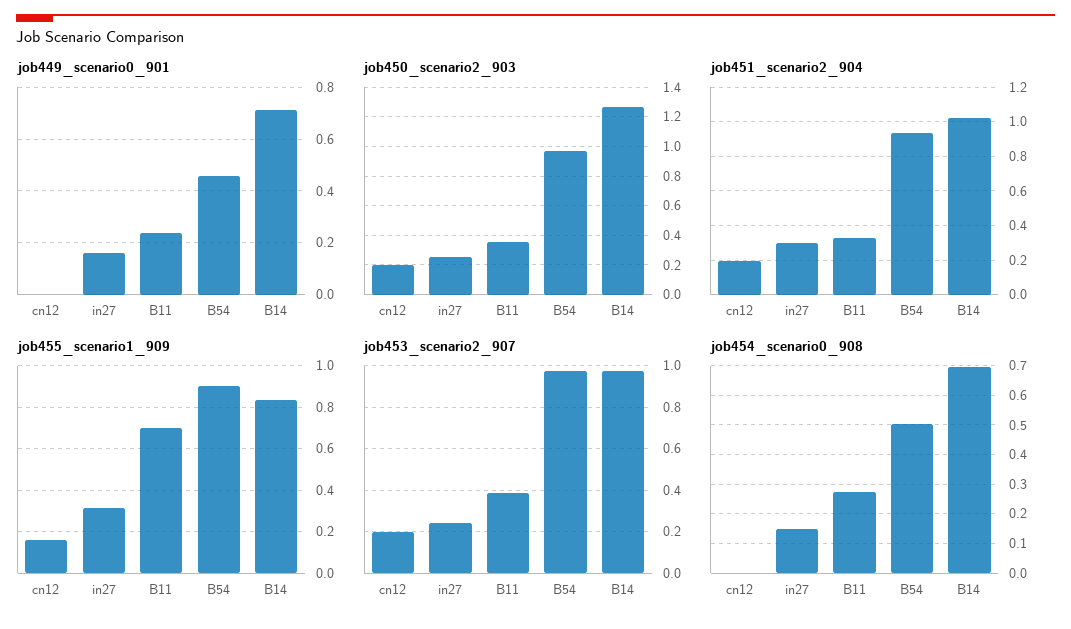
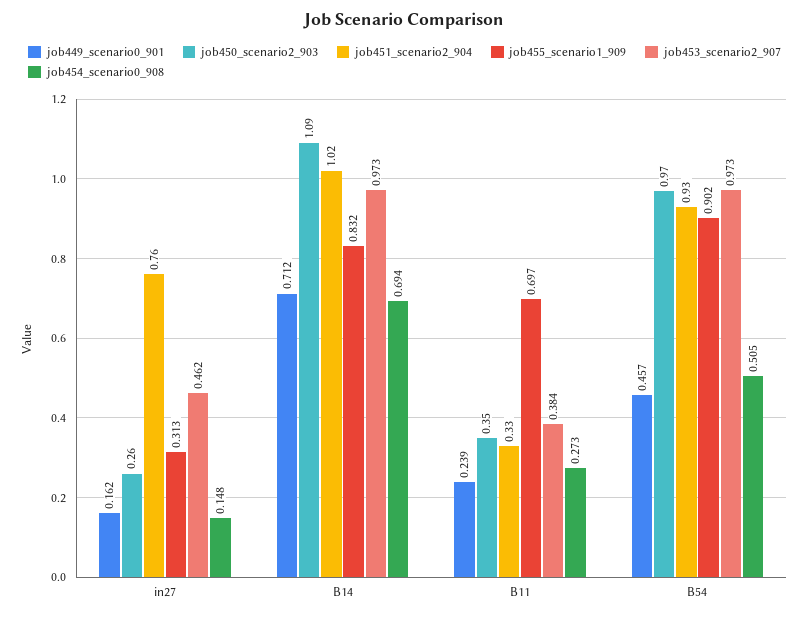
  {
    "job449_scenario0_901": {
-     "cn12": 0,
      "in27": 0.162,
      "B11": 0.239,
      "B54": 0.457,
      "B14": 0.712
    },
    "job450_scenario2_903": {
-     "cn12": 0.2,
      "in27": 0.26,
      "B11": 0.35,
      "B54": 0.97,
-     "B14": 1.25
+     "B14": 1.09
    },
    "job451_scenario2_904": {
-     "cn12": 0.2,
-     "in27": 0.3,
+     "in27": 0.76,
      "B11": 0.33,
      "B54": 0.93,
      "B14": 1.02
    },
    "job455_scenario1_909": {
-     "cn12": 0.15,
      "in27": 0.313,
      "B11": 0.697,
      "B54": 0.902,
      "B14": 0.832
    },
    "job453_scenario2_907": {
-     "cn12": 0.2,
-     "in27": 0.25,
+     "in27": 0.462,
      "B11": 0.384,
      "B54": 0.973,
      "B14": 0.973
    },
    "job454_scenario0_908": {
-     "cn12": 0,
      "in27": 0.148,
      "B11": 0.273,
      "B54": 0.505,
      "B14": 0.694
    }
  }

